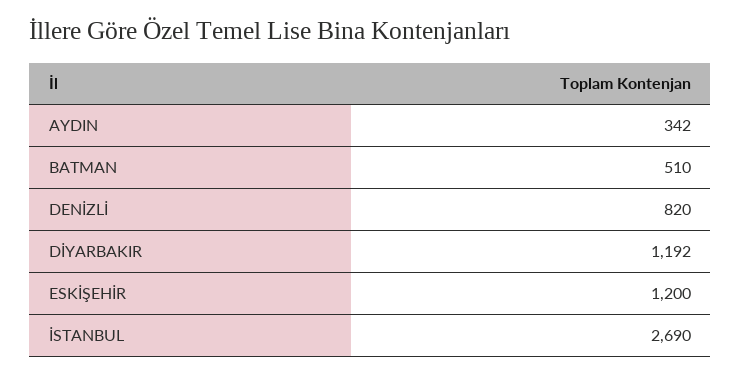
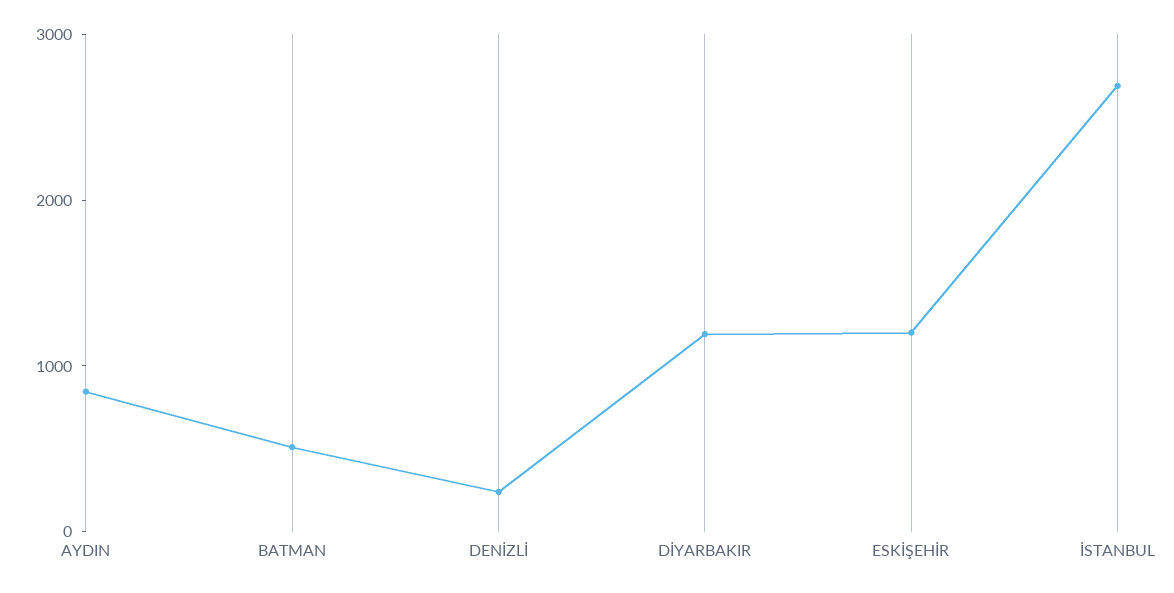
  {
-   "AYDIN": 342,
+   "AYDIN": 800,
    "BATMAN": 510,
-   "DENİZLİ": 820,
+   "DENİZLİ": 200,
    "DİYARBAKIR": 1192,
    "ESKİŞEHİR": 1200,
    "İSTANBUL": 2690
  }

